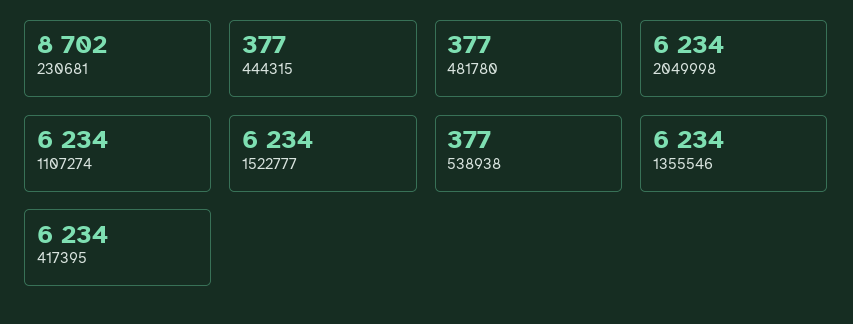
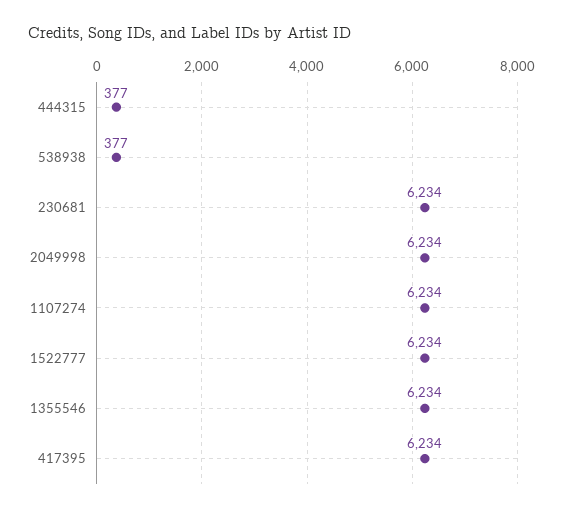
  {
-   "230681": 8702,
+   "230681": 6234,
    "444315": 377,
-   "481780": 377,
    "2049998": 6234,
    "1107274": 6234,
    "1522777": 6234,
    "538938": 377,
    "1355546": 6234,
    "417395": 6234
  }

